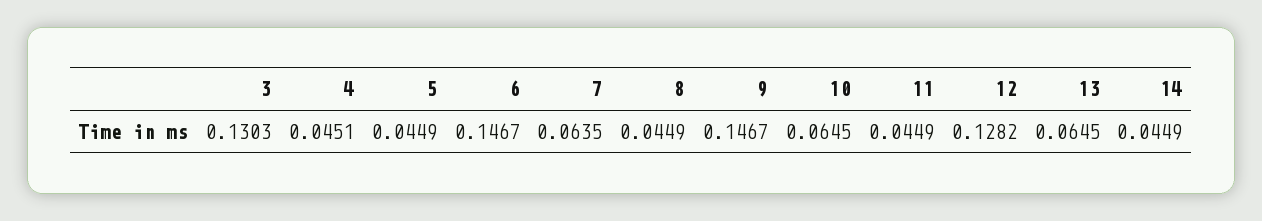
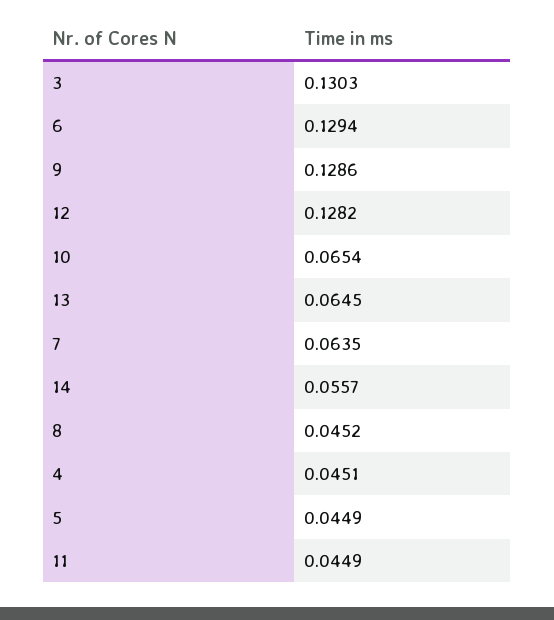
  {
    "3": 0.1303,
    "4": 0.0451,
    "5": 0.0449,
-   "6": 0.1467,
+   "6": 0.1294,
    "7": 0.0635,
-   "8": 0.0449,
+   "8": 0.0452,
-   "9": 0.1467,
+   "9": 0.1286,
-   "10": 0.0645,
+   "10": 0.0654,
    "11": 0.0449,
    "12": 0.1282,
    "13": 0.0645,
-   "14": 0.0449
+   "14": 0.0557
  }

